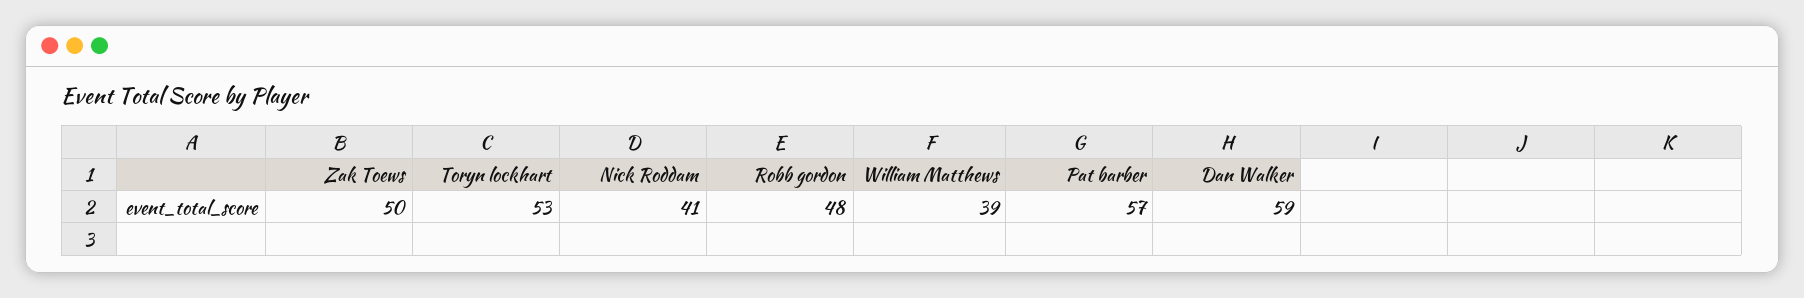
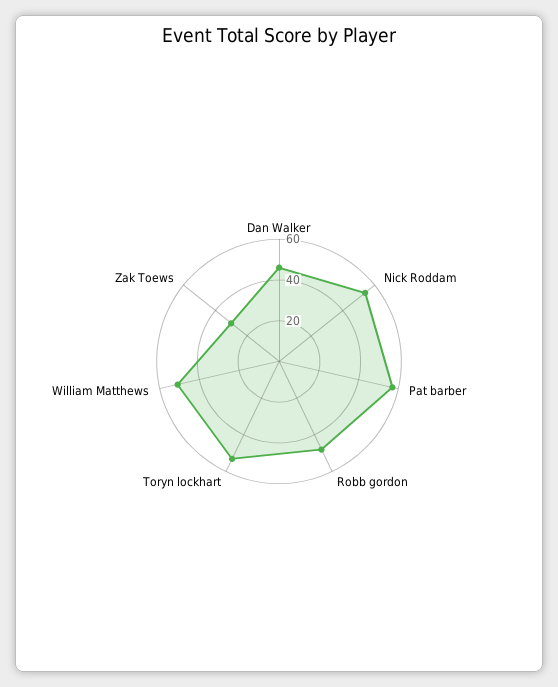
  {
-   "Zak Toews": 50,
+   "Zak Toews": 30,
    "Toryn lockhart": 53,
-   "Nick Roddam": 41,
+   "Nick Roddam": 55,
    "Robb gordon": 48,
-   "William Matthews": 39,
+   "William Matthews": 50,
    "Pat barber": 57,
-   "Dan Walker": 59
+   "Dan Walker": 45
  }

